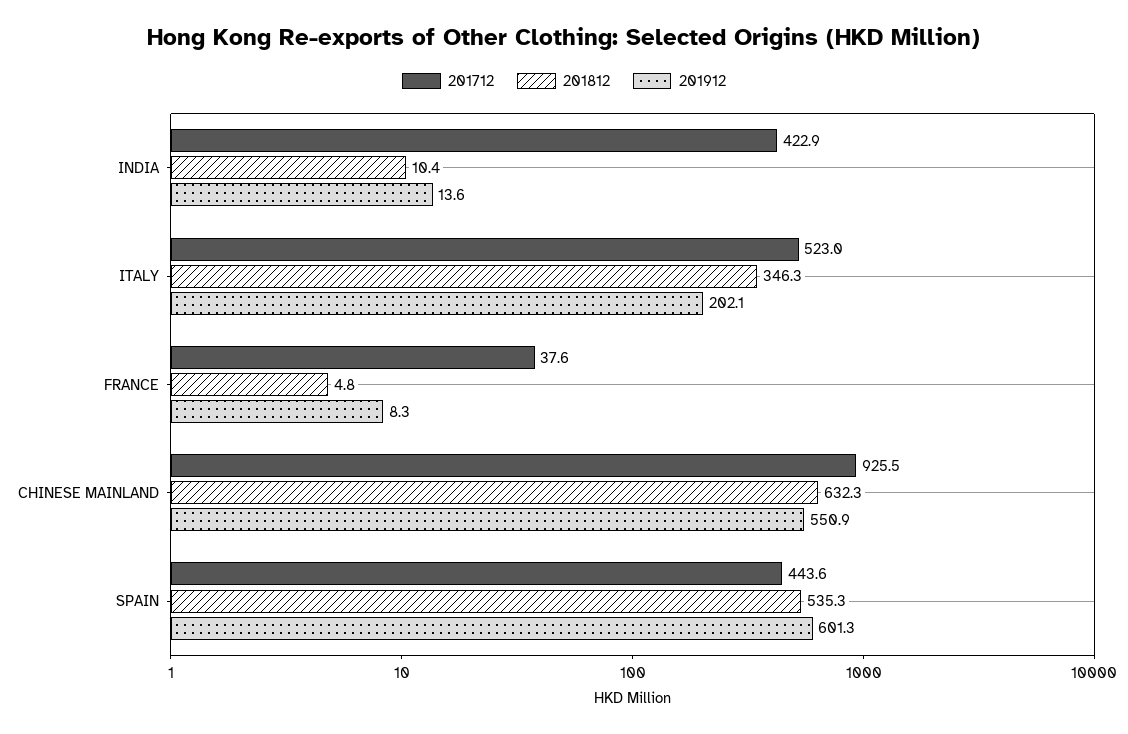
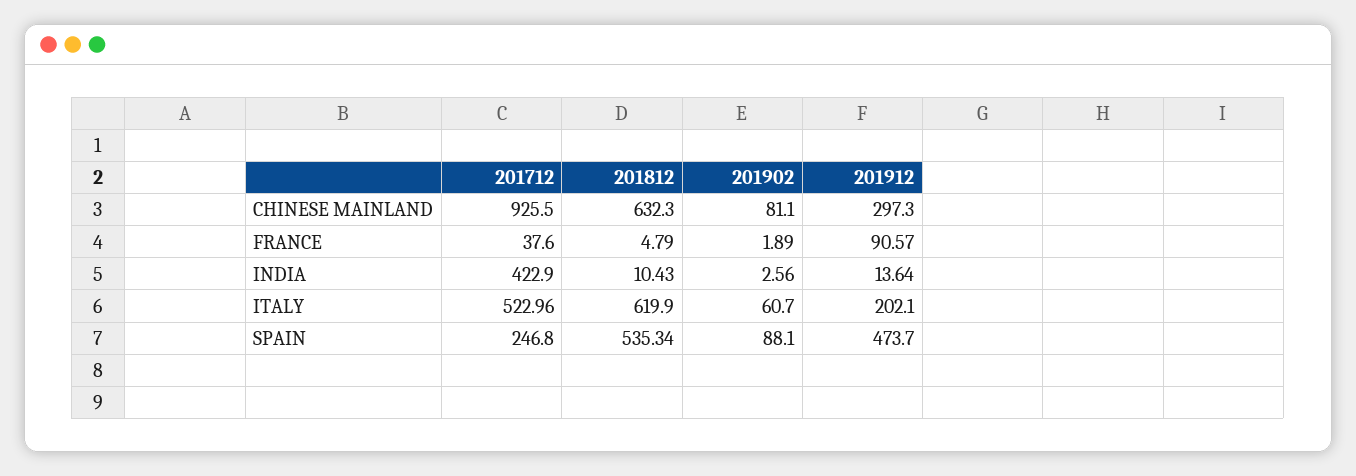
  {
    "201712": {
      "INDIA": 422.9,
      "ITALY": 522.96,
      "FRANCE": 37.6,
      "CHINESE MAINLAND": 925.5,
-     "SPAIN": 443.6
+     "SPAIN": 246.8
    },
    "201812": {
      "INDIA": 10.43,
-     "ITALY": 346.3,
+     "ITALY": 619.9,
      "FRANCE": 4.79,
      "CHINESE MAINLAND": 632.3,
      "SPAIN": 535.34
    },
    "201912": {
      "INDIA": 13.64,
      "ITALY": 202.1,
-     "FRANCE": 8.3,
+     "FRANCE": 90.57,
-     "CHINESE MAINLAND": 550.9,
+     "CHINESE MAINLAND": 297.3,
-     "SPAIN": 601.3
+     "SPAIN": 473.7
-   }
+   },
+   "201902": {
+     "CHINESE MAINLAND": 81.1,
+     "FRANCE": 1.89,
+     "INDIA": 2.56,
+     "ITALY": 60.7,
+     "SPAIN": 88.1
+   }
  }

